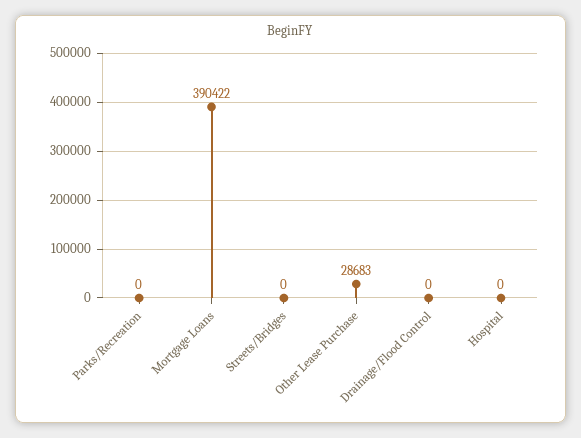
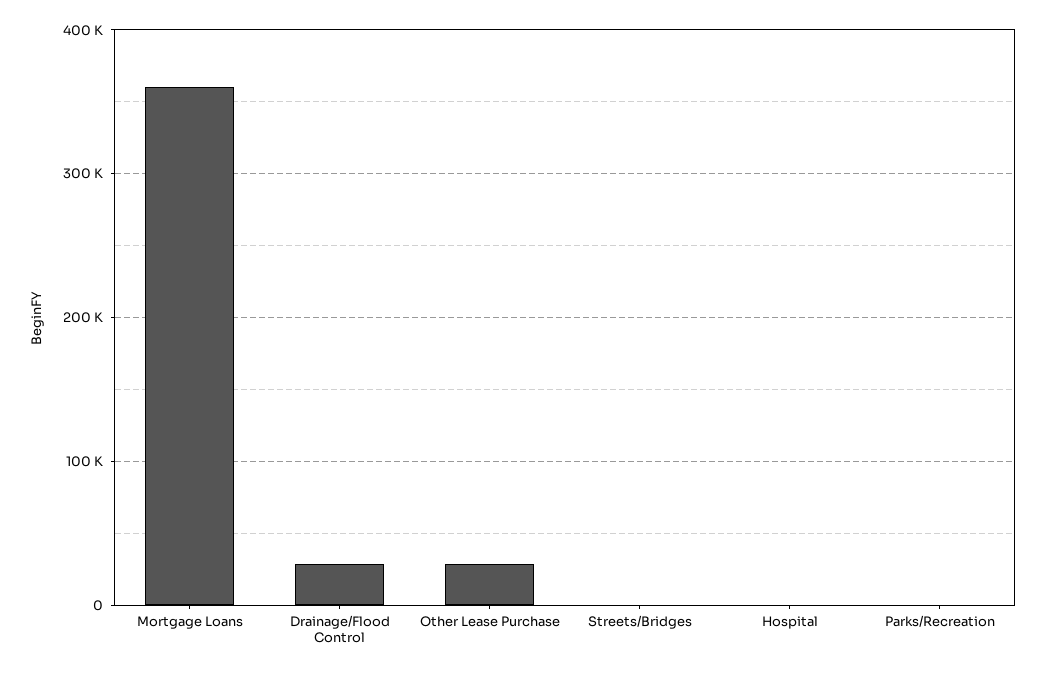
  {
    "Parks/Recreation": 0,
-   "Mortgage Loans": 390422,
+   "Mortgage Loans": 360000,
    "Streets/Bridges": 0,
    "Other Lease Purchase": 28683,
-   "Drainage/Flood Control": 0,
+   "Drainage/Flood Control": 30000,
    "Hospital": 0
  }

